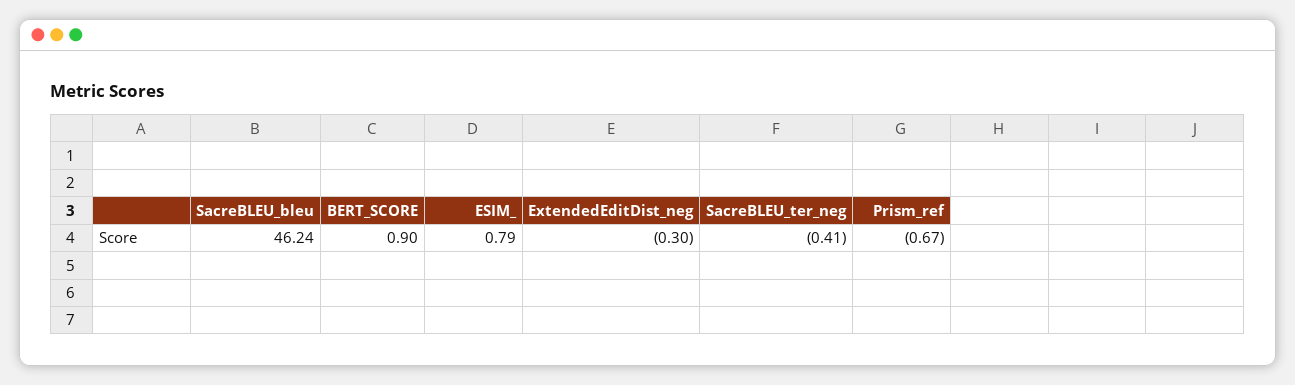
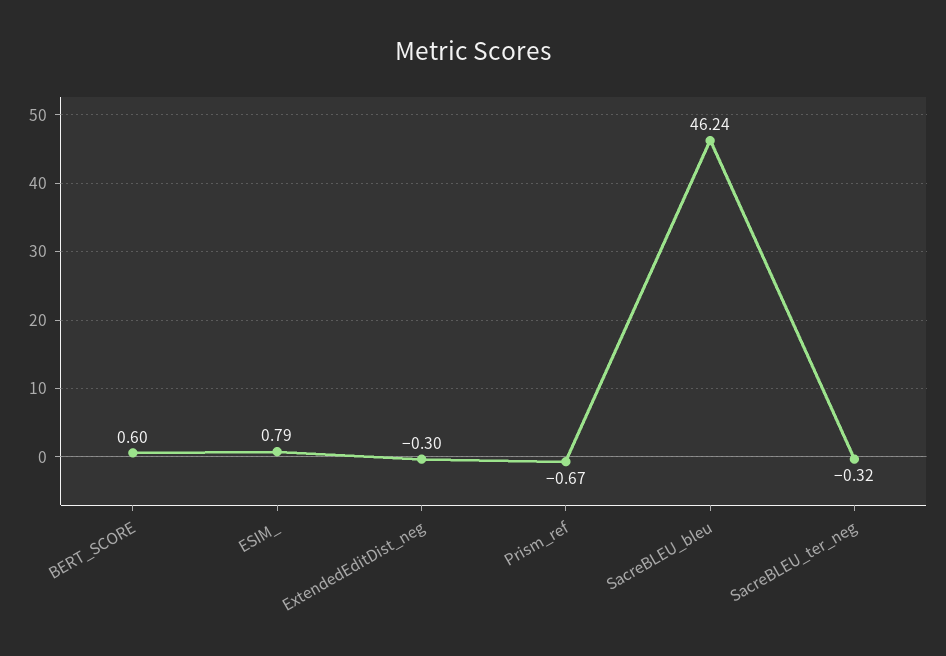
  {
    "SacreBLEU_bleu": 46.24,
-   "BERT_SCORE": 0.9,
+   "BERT_SCORE": 0.6,
    "ESIM_": 0.79,
    "ExtendedEditDist_neg": -0.3,
-   "SacreBLEU_ter_neg": -0.41,
+   "SacreBLEU_ter_neg": -0.32,
    "Prism_ref": -0.67
  }

